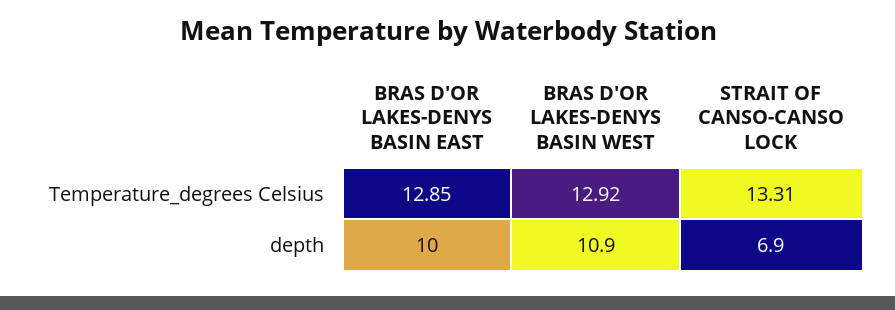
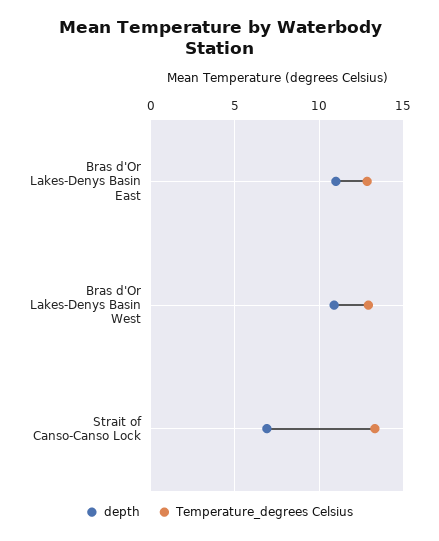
  {
    "Temperature_degrees Celsius": {
      "BRAS D'OR LAKES-DENYS BASIN EAST": 12.85,
      "BRAS D'OR LAKES-DENYS BASIN WEST": 12.92,
      "STRAIT OF CANSO-CANSO LOCK": 13.31
    },
    "depth": {
-     "BRAS D'OR LAKES-DENYS BASIN EAST": 10,
+     "BRAS D'OR LAKES-DENYS BASIN EAST": 11,
      "BRAS D'OR LAKES-DENYS BASIN WEST": 10.9,
      "STRAIT OF CANSO-CANSO LOCK": 6.9
    }
  }

